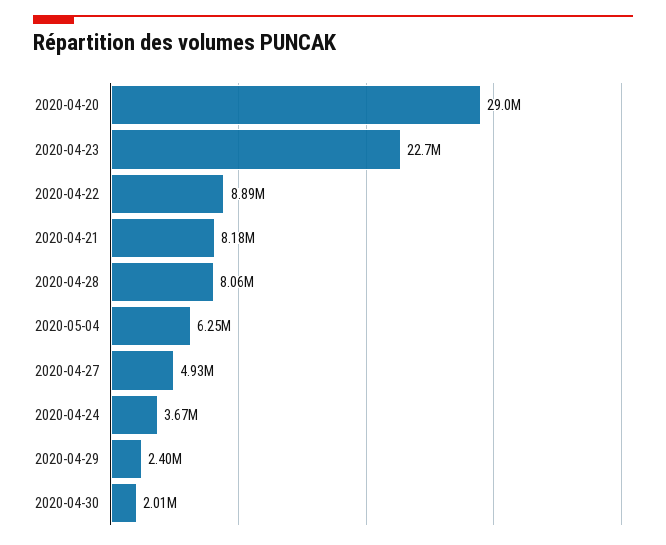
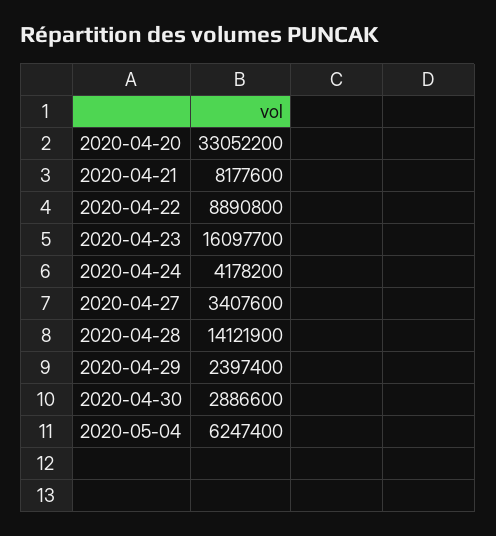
  {
-   "2020-04-20": 29000000,
+   "2020-04-20": 33052200,
-   "2020-04-23": 22700000,
+   "2020-04-23": 16097700,
    "2020-04-22": 8890800,
    "2020-04-21": 8177600,
-   "2020-04-28": 8060000,
+   "2020-04-28": 14121900,
    "2020-05-04": 6247400,
-   "2020-04-27": 4930000,
+   "2020-04-27": 3407600,
-   "2020-04-24": 3670000,
+   "2020-04-24": 4178200,
    "2020-04-29": 2397400,
-   "2020-04-30": 2010000
+   "2020-04-30": 2886600
  }

